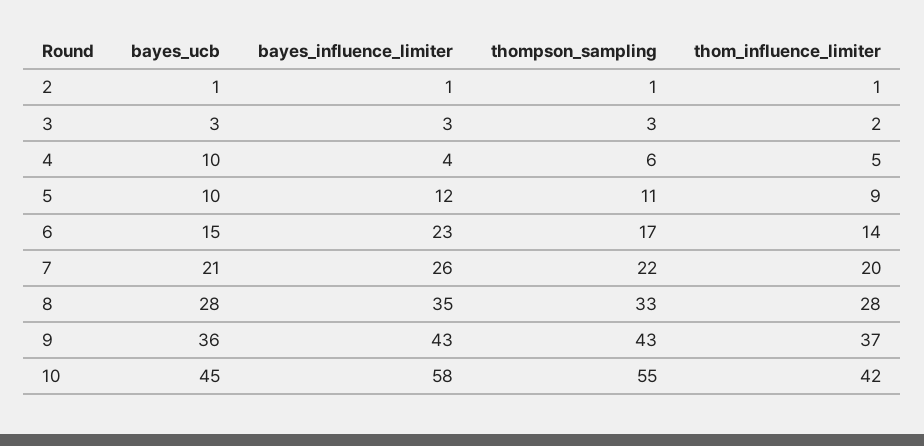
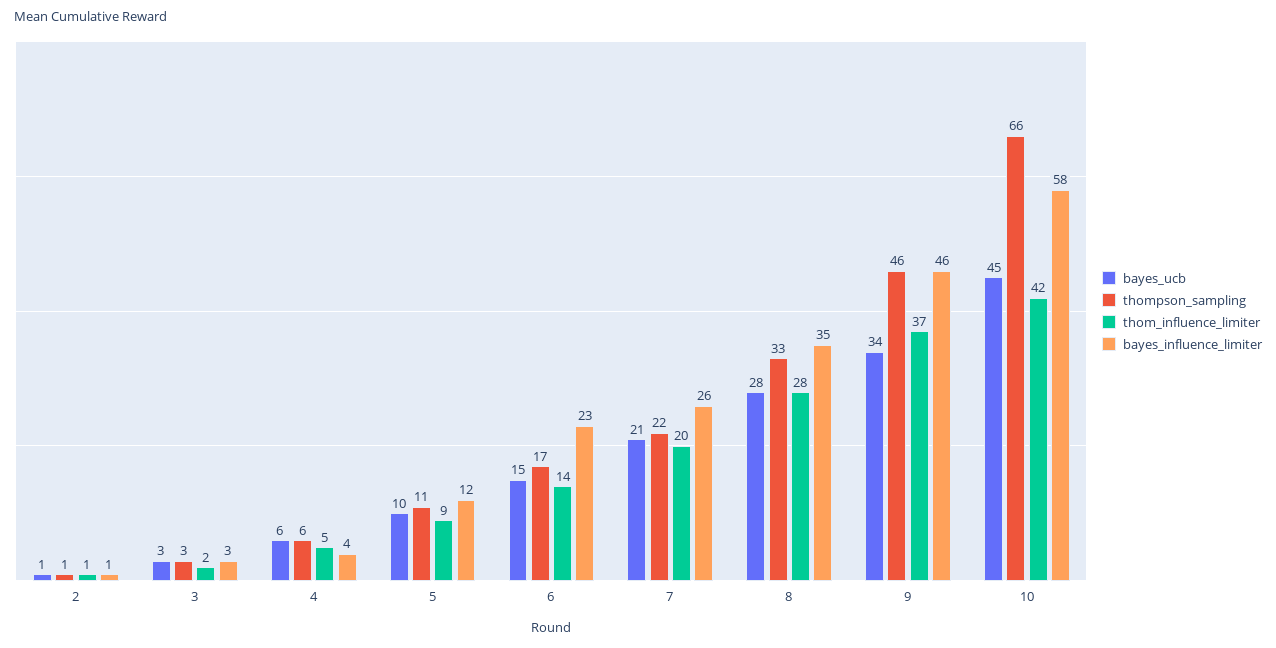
  {
    "bayes_ucb": {
      "2": 1,
      "3": 3,
-     "4": 10,
+     "4": 6,
      "5": 10,
      "6": 15,
      "7": 21,
      "8": 28,
-     "9": 36,
+     "9": 34,
      "10": 45
    },
    "bayes_influence_limiter": {
      "2": 1,
      "3": 3,
      "4": 4,
      "5": 12,
      "6": 23,
      "7": 26,
      "8": 35,
-     "9": 43,
+     "9": 46,
      "10": 58
    },
    "thompson_sampling": {
      "2": 1,
      "3": 3,
      "4": 6,
      "5": 11,
      "6": 17,
      "7": 22,
      "8": 33,
-     "9": 43,
+     "9": 46,
-     "10": 55
+     "10": 66
    },
    "thom_influence_limiter": {
      "2": 1,
      "3": 2,
      "4": 5,
      "5": 9,
      "6": 14,
      "7": 20,
      "8": 28,
      "9": 37,
      "10": 42
    }
  }

